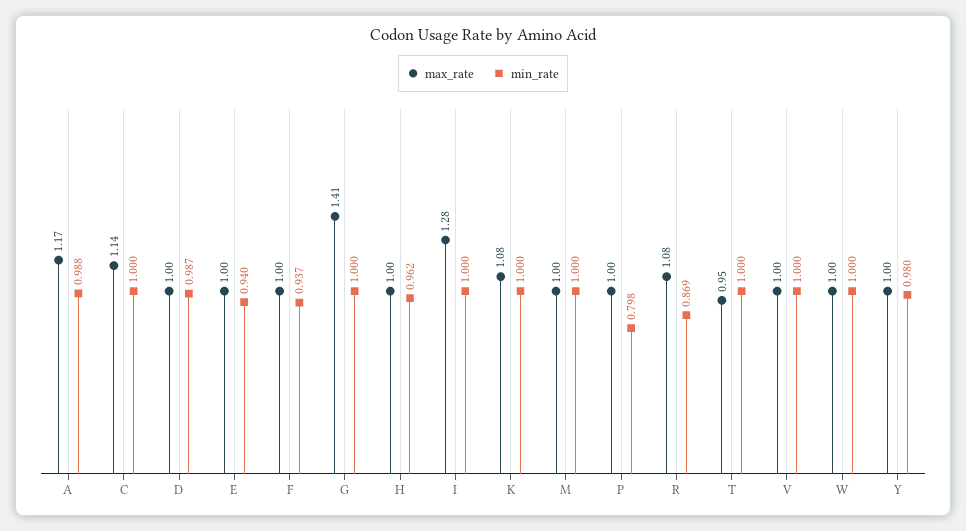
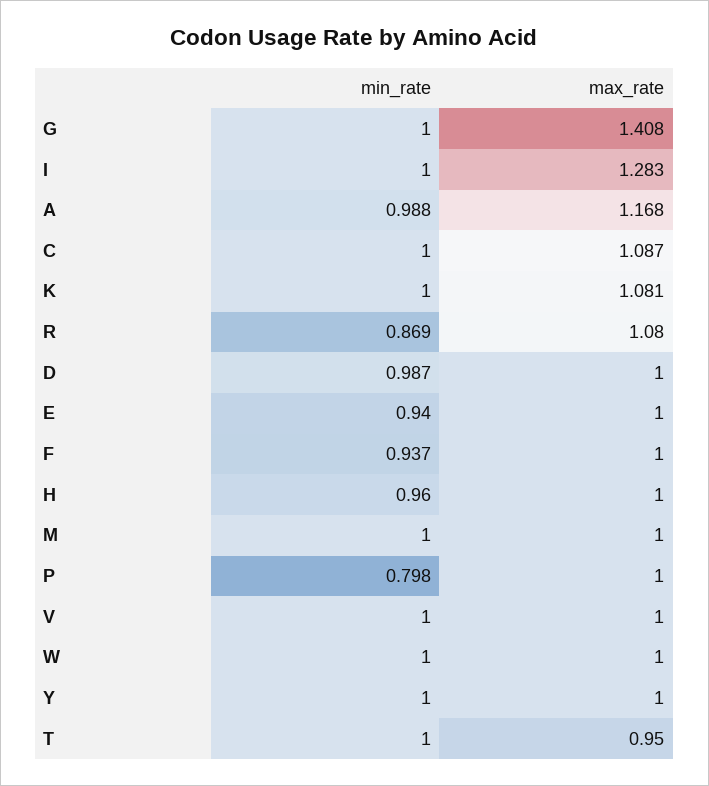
  {
    "max_rate": {
      "A": 1.168,
-     "C": 1.14,
+     "C": 1.087,
      "D": 1,
      "E": 1,
      "F": 1,
      "G": 1.408,
      "H": 1,
      "I": 1.283,
      "K": 1.081,
      "M": 1,
      "P": 1,
      "R": 1.08,
      "T": 0.95,
      "V": 1,
      "W": 1,
      "Y": 1
    },
    "min_rate": {
      "A": 0.988,
      "C": 1,
      "D": 0.987,
      "E": 0.94,
      "F": 0.937,
      "G": 1,
-     "H": 0.962,
+     "H": 0.96,
      "I": 1,
      "K": 1,
      "M": 1,
      "P": 0.798,
      "R": 0.869,
      "T": 1,
      "V": 1,
      "W": 1,
-     "Y": 0.98
+     "Y": 1
    }
  }

